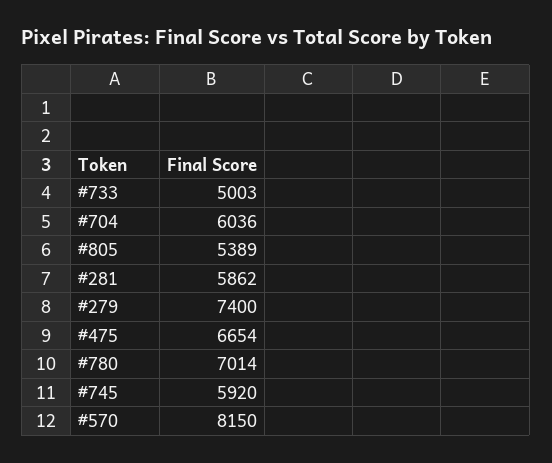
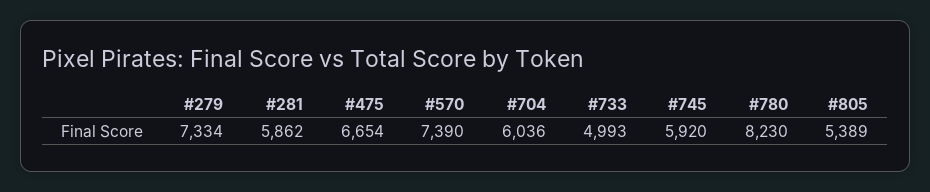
  {
-   "#733": 5003,
+   "#733": 4993,
    "#704": 6036,
    "#805": 5389,
    "#281": 5862,
-   "#279": 7400,
+   "#279": 7334,
    "#475": 6654,
-   "#780": 7014,
+   "#780": 8230,
    "#745": 5920,
-   "#570": 8150
+   "#570": 7390
  }

